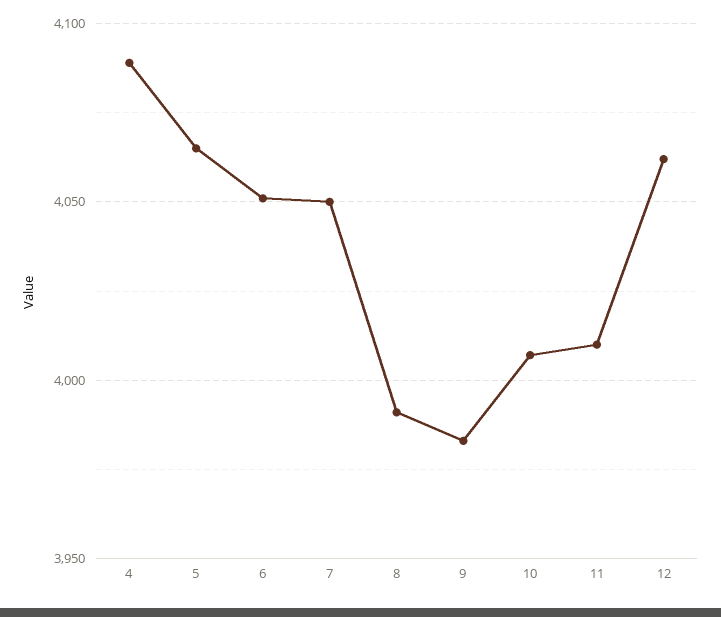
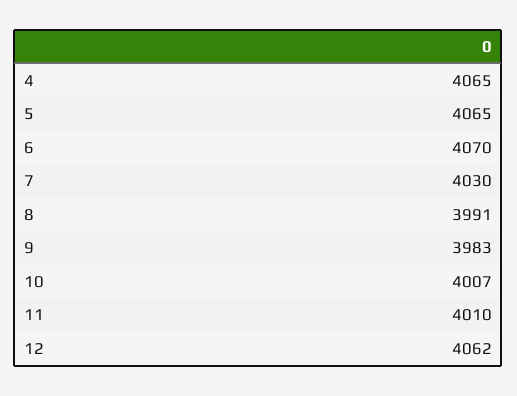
  {
-   "4": 4090,
+   "4": 4065,
    "5": 4065,
-   "6": 4050,
+   "6": 4070,
-   "7": 4050,
+   "7": 4030,
    "8": 3991,
    "9": 3983,
    "10": 4007,
    "11": 4010,
    "12": 4062
  }

